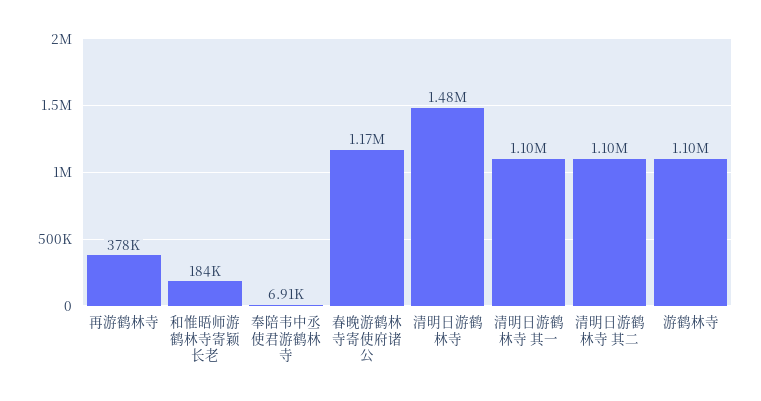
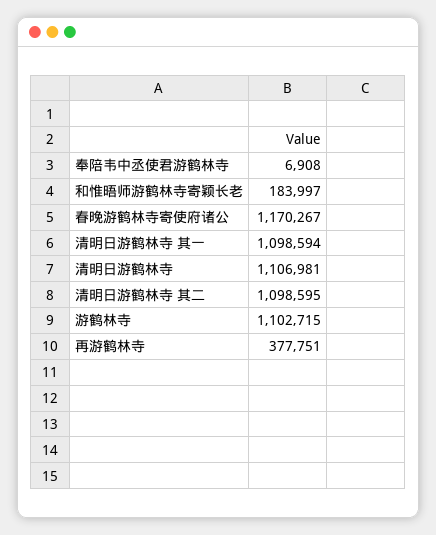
  {
    "再游鹤林寺": 377751,
    "和惟晤师游鹤林寺寄颖长老": 183997,
    "奉陪韦中丞使君游鹤林寺": 6908,
    "春晚游鹤林寺寄使府诸公": 1170267,
-   "清明日游鹤林寺": 1480000,
+   "清明日游鹤林寺": 1106981,
    "清明日游鹤林寺 其一": 1098594,
    "清明日游鹤林寺 其二": 1098595,
    "游鹤林寺": 1102715
  }

